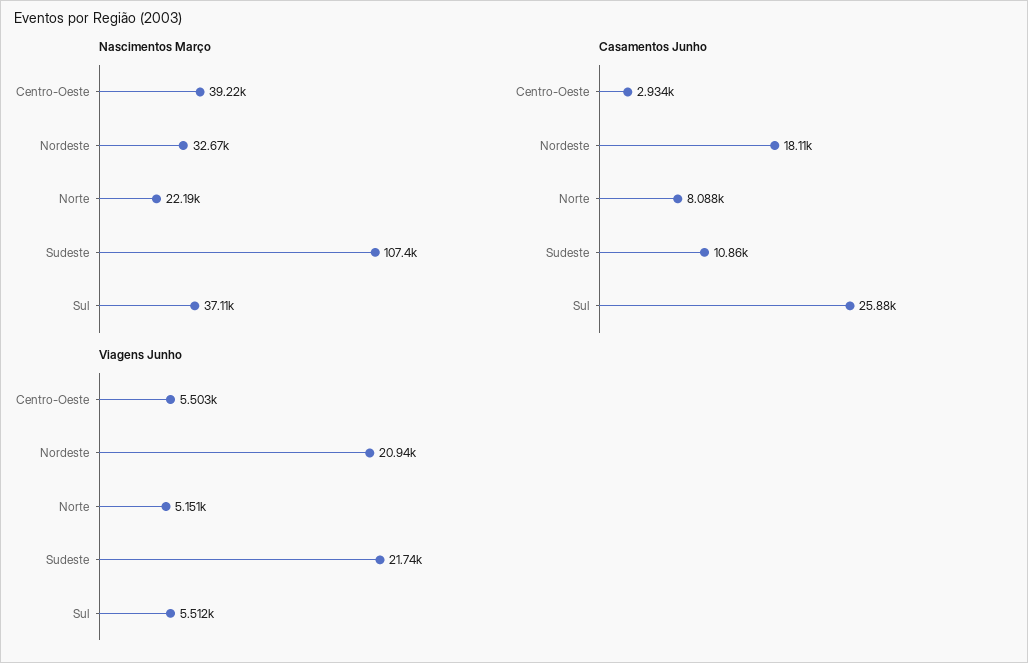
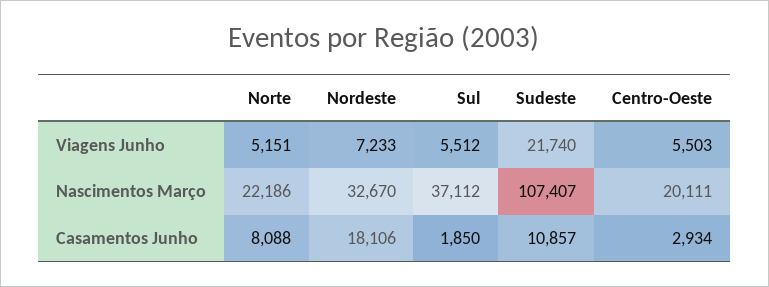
  {
    "Nascimentos Março": {
-     "Centro-Oeste": 39220,
+     "Centro-Oeste": 20111,
      "Nordeste": 32670,
      "Norte": 22186,
      "Sudeste": 107407,
      "Sul": 37112
    },
    "Casamentos Junho": {
      "Centro-Oeste": 2934,
      "Nordeste": 18106,
      "Norte": 8088,
      "Sudeste": 10857,
-     "Sul": 25880
+     "Sul": 1850
    },
    "Viagens Junho": {
      "Centro-Oeste": 5503,
-     "Nordeste": 20940,
+     "Nordeste": 7233,
      "Norte": 5151,
      "Sudeste": 21740,
      "Sul": 5512
    }
  }

